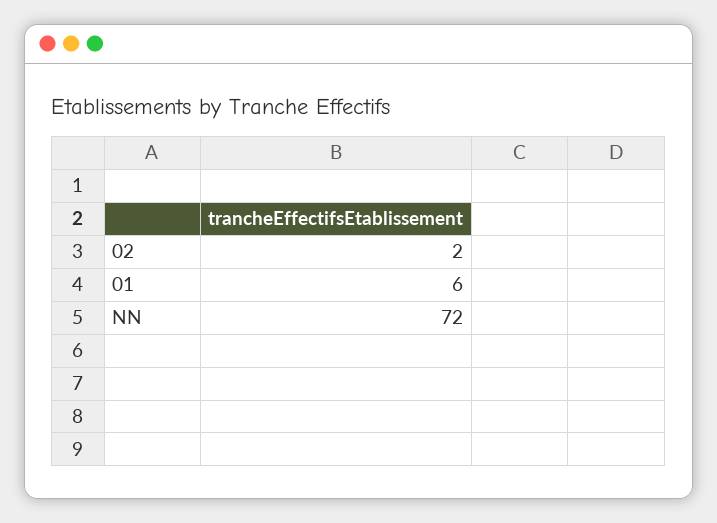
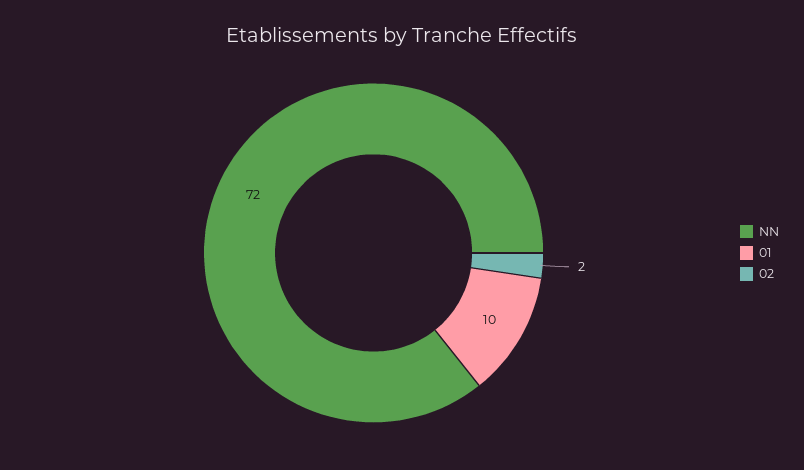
  {
    "02": 2,
-   "01": 6,
+   "01": 10,
    "NN": 72
  }

